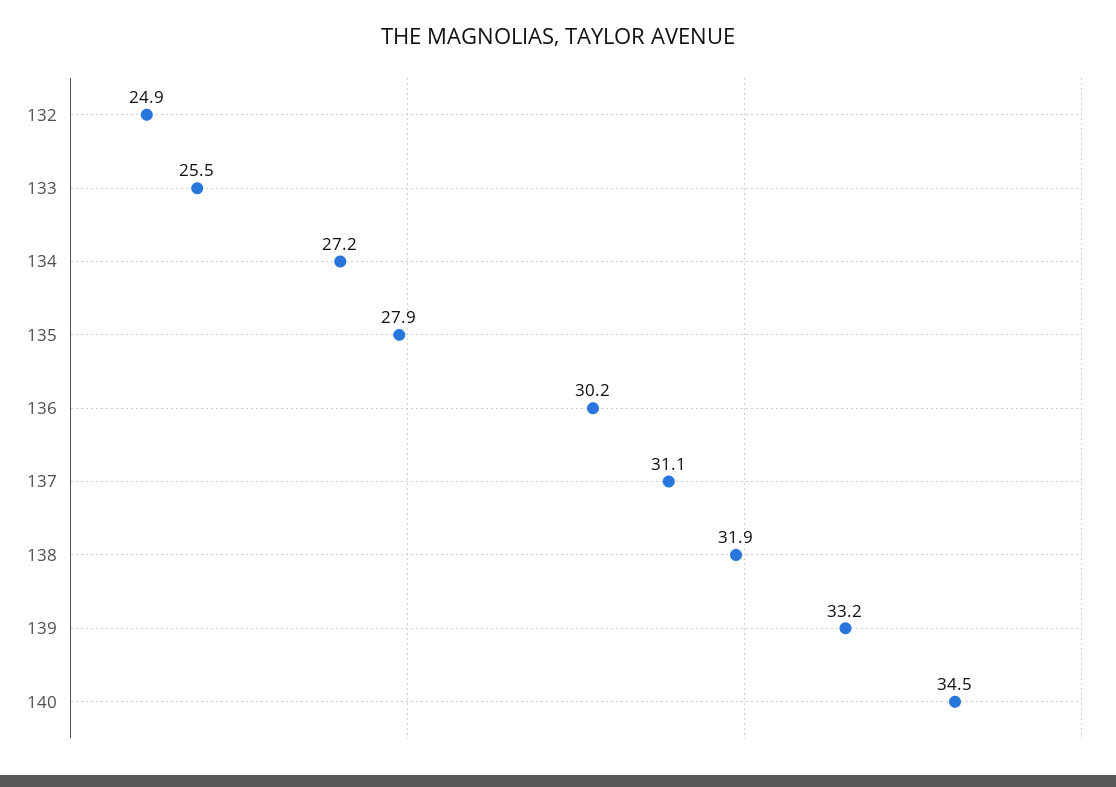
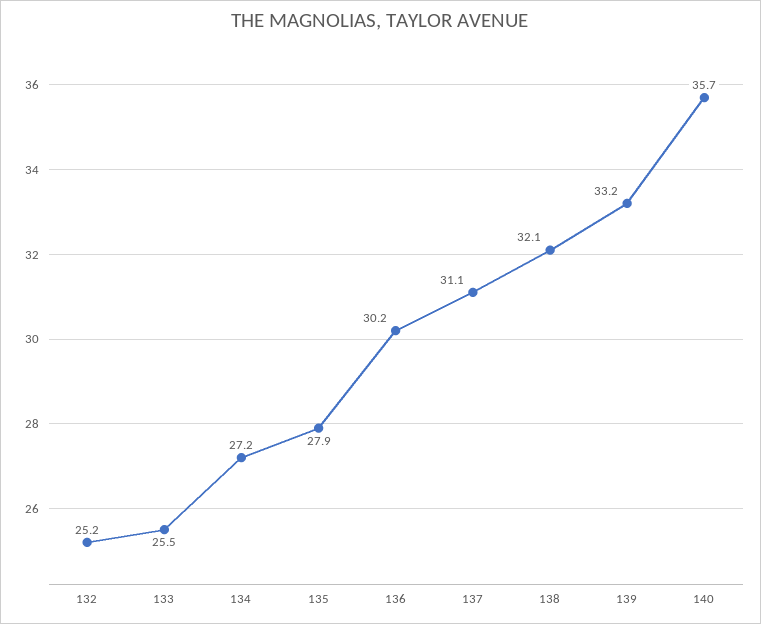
  {
-   "132": 24.9,
+   "132": 25.2,
    "133": 25.5,
    "134": 27.2,
    "135": 27.9,
    "136": 30.2,
    "137": 31.1,
-   "138": 31.9,
+   "138": 32.1,
    "139": 33.2,
-   "140": 34.5
+   "140": 35.7
  }

